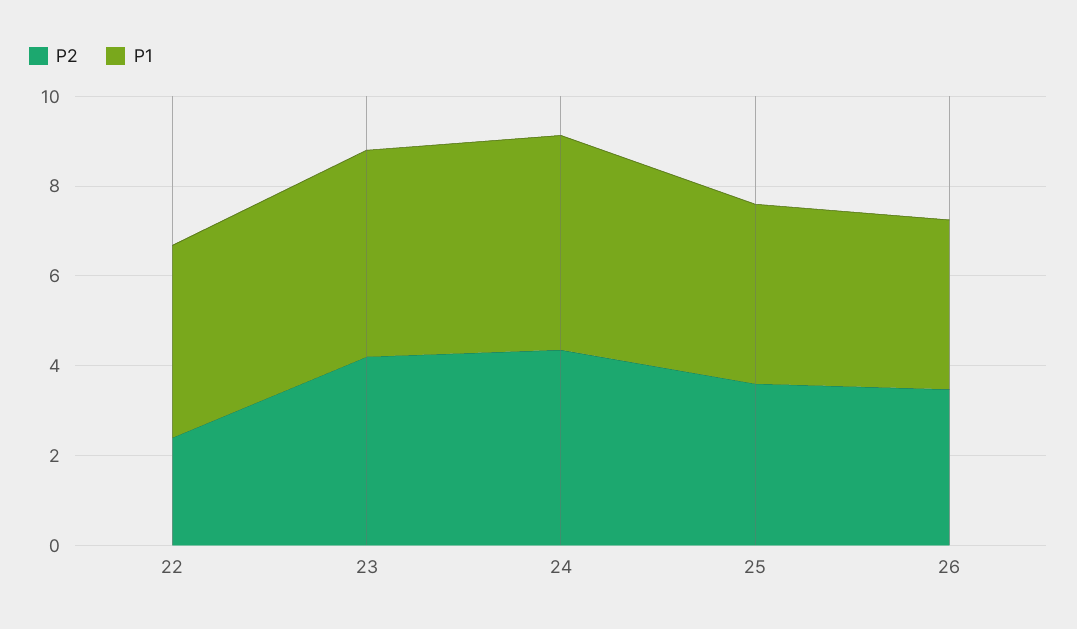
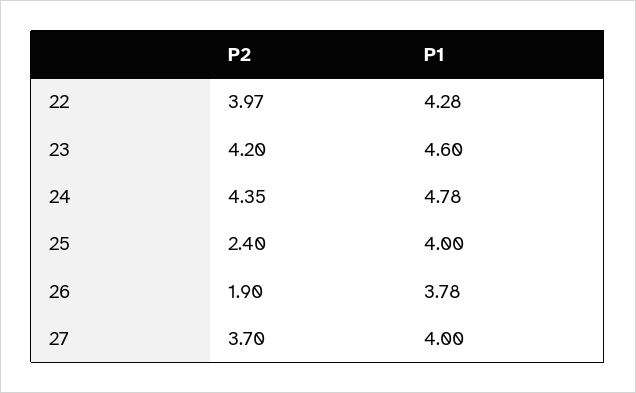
  {
    "P2": {
-     "22": 2.5,
+     "22": 3.97,
      "23": 4.2,
      "24": 4.35,
-     "25": 3.5,
+     "25": 2.4,
-     "26": 3.5
+     "26": 1.9,
+     "27": 3.7
    },
    "P1": {
      "22": 4.28,
      "23": 4.6,
      "24": 4.78,
      "25": 4,
-     "26": 3.78
+     "26": 3.78,
+     "27": 4
    }
  }

